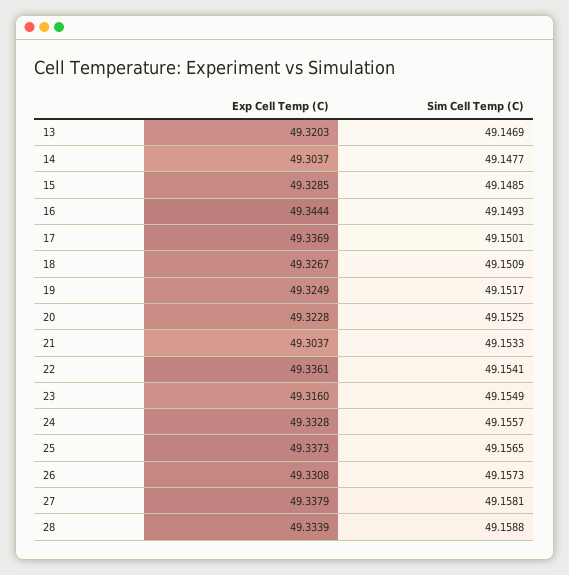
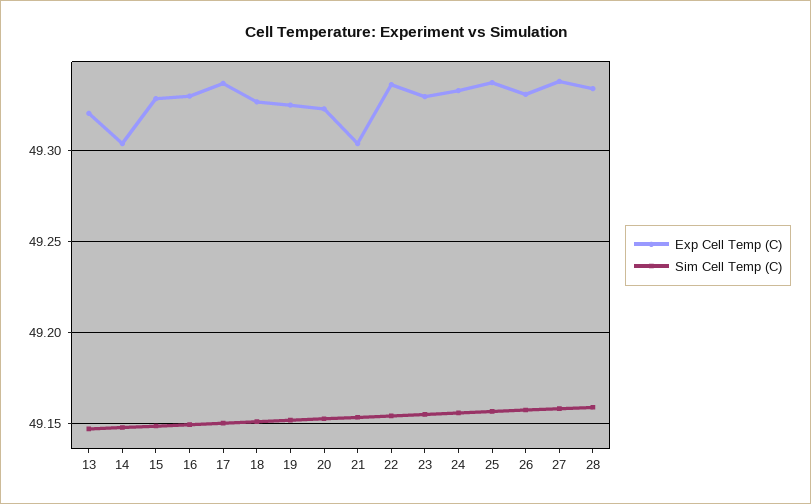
  {
    "Exp Cell Temp (C)": {
      "13": 49.3203,
      "14": 49.3037,
      "15": 49.3285,
-     "16": 49.3444,
+     "16": 49.33,
      "17": 49.3369,
      "18": 49.3267,
      "19": 49.3249,
      "20": 49.3228,
      "21": 49.3037,
      "22": 49.3361,
-     "23": 49.316,
+     "23": 49.33,
      "24": 49.3328,
      "25": 49.3373,
      "26": 49.3308,
      "27": 49.3379,
      "28": 49.3339
    },
    "Sim Cell Temp (C)": {
      "13": 49.1469,
      "14": 49.1477,
      "15": 49.1485,
      "16": 49.1493,
      "17": 49.1501,
      "18": 49.1509,
      "19": 49.1517,
      "20": 49.1525,
      "21": 49.1533,
      "22": 49.1541,
      "23": 49.1549,
      "24": 49.1557,
      "25": 49.1565,
      "26": 49.1573,
      "27": 49.1581,
      "28": 49.1588
    }
  }

